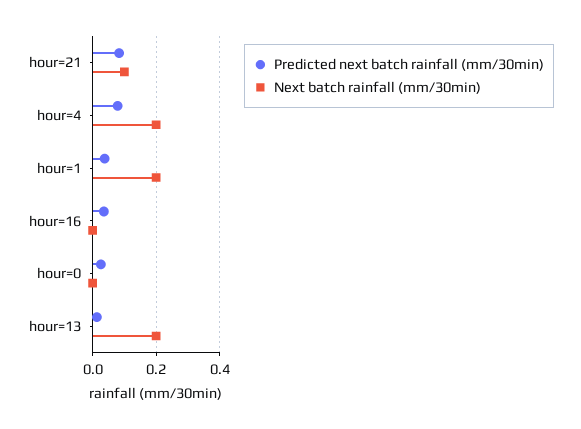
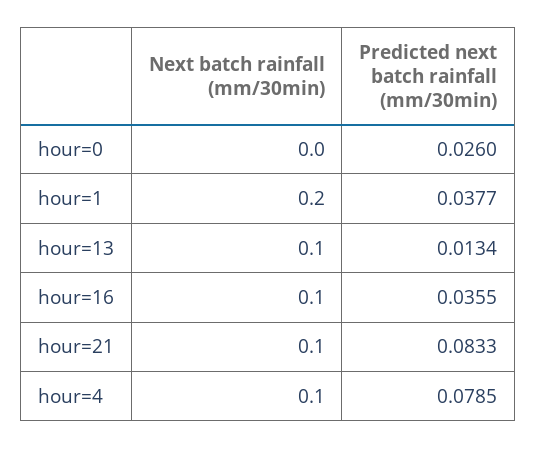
  {
    "Predicted next batch rainfall (mm/30min)": {
      "hour=21": 0.0833,
      "hour=4": 0.0785,
      "hour=1": 0.0377,
      "hour=16": 0.0355,
      "hour=0": 0.026,
      "hour=13": 0.0134
    },
    "Next batch rainfall (mm/30min)": {
      "hour=21": 0.1,
-     "hour=4": 0.2,
+     "hour=4": 0.1,
      "hour=1": 0.2,
-     "hour=16": 0,
+     "hour=16": 0.1,
      "hour=0": 0,
-     "hour=13": 0.2
+     "hour=13": 0.1
    }
  }

